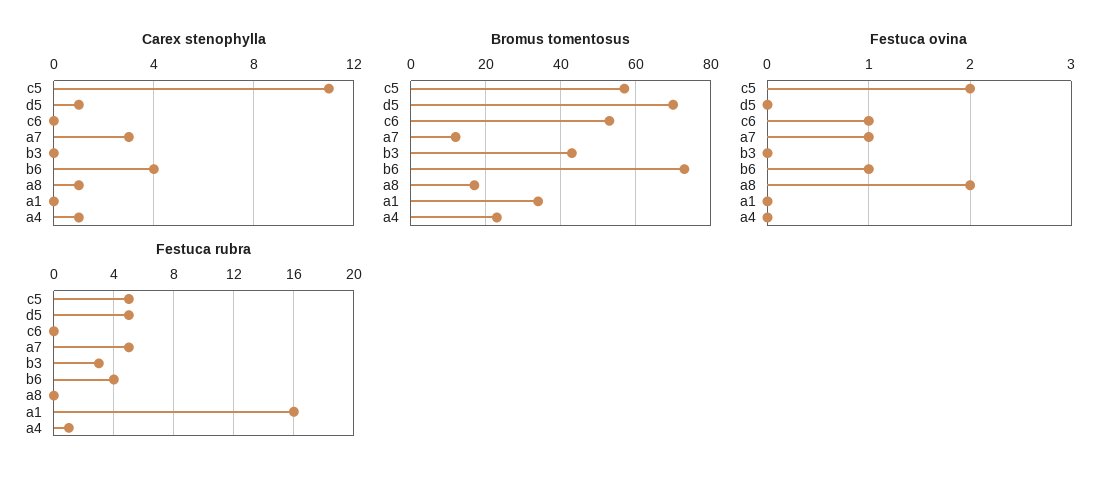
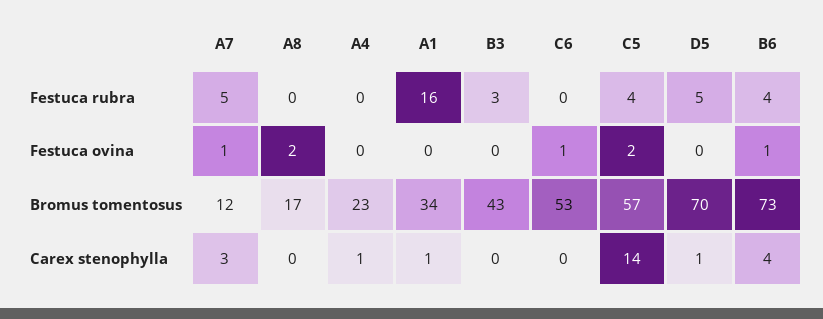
  {
    "Carex stenophylla": {
-     "c5": 11,
+     "c5": 14,
      "d5": 1,
      "c6": 0,
      "a7": 3,
      "b3": 0,
      "b6": 4,
-     "a8": 1,
+     "a8": 0,
-     "a1": 0,
+     "a1": 1,
      "a4": 1
    },
    "Bromus tomentosus": {
      "c5": 57,
      "d5": 70,
      "c6": 53,
      "a7": 12,
      "b3": 43,
      "b6": 73,
      "a8": 17,
      "a1": 34,
      "a4": 23
    },
    "Festuca ovina": {
      "c5": 2,
      "d5": 0,
      "c6": 1,
      "a7": 1,
      "b3": 0,
      "b6": 1,
      "a8": 2,
      "a1": 0,
      "a4": 0
    },
    "Festuca rubra": {
-     "c5": 5,
+     "c5": 4,
      "d5": 5,
      "c6": 0,
      "a7": 5,
      "b3": 3,
      "b6": 4,
      "a8": 0,
      "a1": 16,
-     "a4": 1
+     "a4": 0
    }
  }

